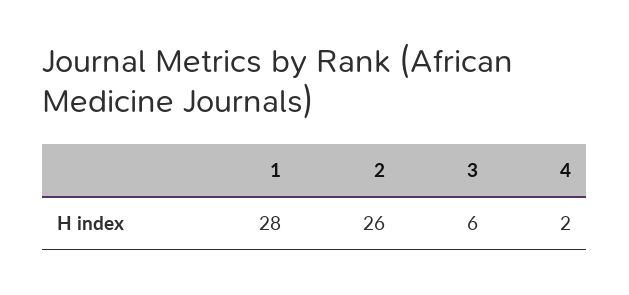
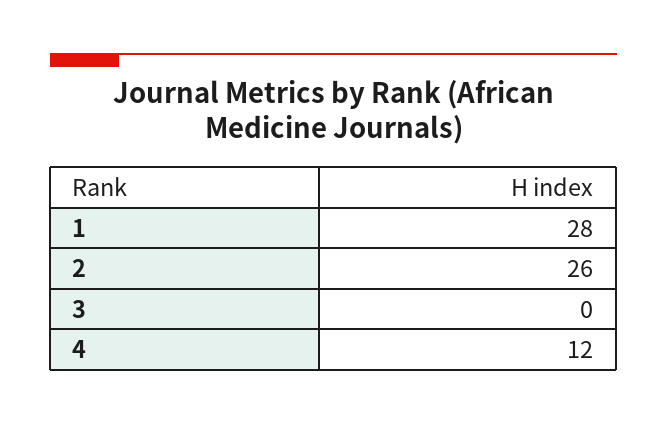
  {
    "1": 28,
    "2": 26,
-   "3": 6,
+   "3": 0,
-   "4": 2
+   "4": 12
  }

